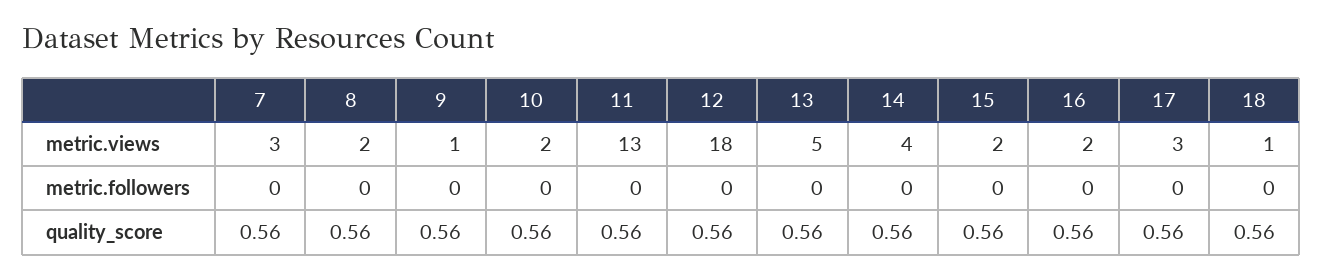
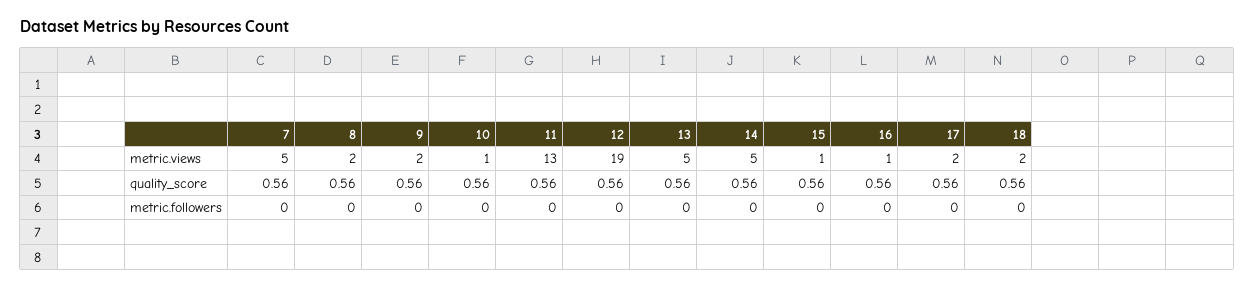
  {
    "7": {
-     "metric.views": 3,
+     "metric.views": 5,
      "metric.followers": 0,
      "quality_score": 0.56
    },
    "8": {
      "metric.views": 2,
      "metric.followers": 0,
      "quality_score": 0.56
    },
    "9": {
-     "metric.views": 1,
+     "metric.views": 2,
      "metric.followers": 0,
      "quality_score": 0.56
    },
    "10": {
-     "metric.views": 2,
+     "metric.views": 1,
      "metric.followers": 0,
      "quality_score": 0.56
    },
    "11": {
      "metric.views": 13,
      "metric.followers": 0,
      "quality_score": 0.56
    },
    "12": {
-     "metric.views": 18,
+     "metric.views": 19,
      "metric.followers": 0,
      "quality_score": 0.56
    },
    "13": {
      "metric.views": 5,
      "metric.followers": 0,
      "quality_score": 0.56
    },
    "14": {
-     "metric.views": 4,
+     "metric.views": 5,
      "metric.followers": 0,
      "quality_score": 0.56
    },
    "15": {
-     "metric.views": 2,
+     "metric.views": 1,
      "metric.followers": 0,
      "quality_score": 0.56
    },
    "16": {
-     "metric.views": 2,
+     "metric.views": 1,
      "metric.followers": 0,
      "quality_score": 0.56
    },
    "17": {
-     "metric.views": 3,
+     "metric.views": 2,
      "metric.followers": 0,
      "quality_score": 0.56
    },
    "18": {
-     "metric.views": 1,
+     "metric.views": 2,
      "metric.followers": 0,
      "quality_score": 0.56
    }
  }

